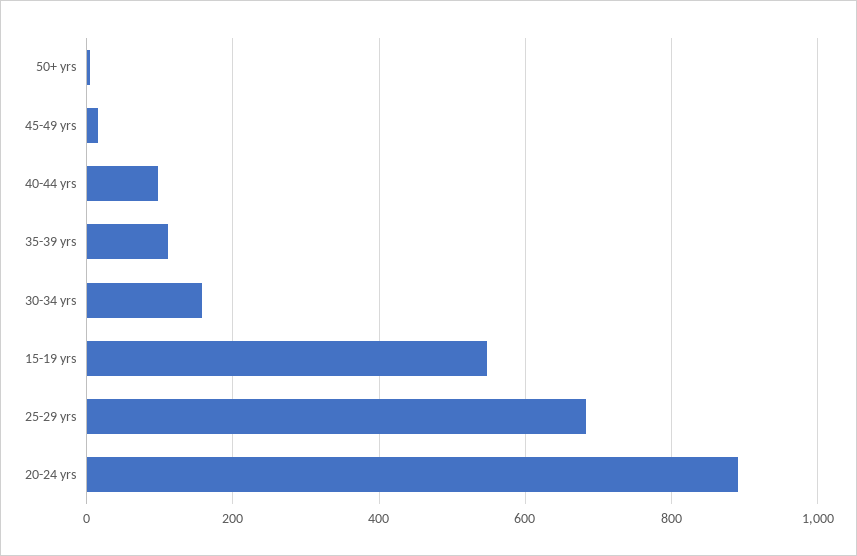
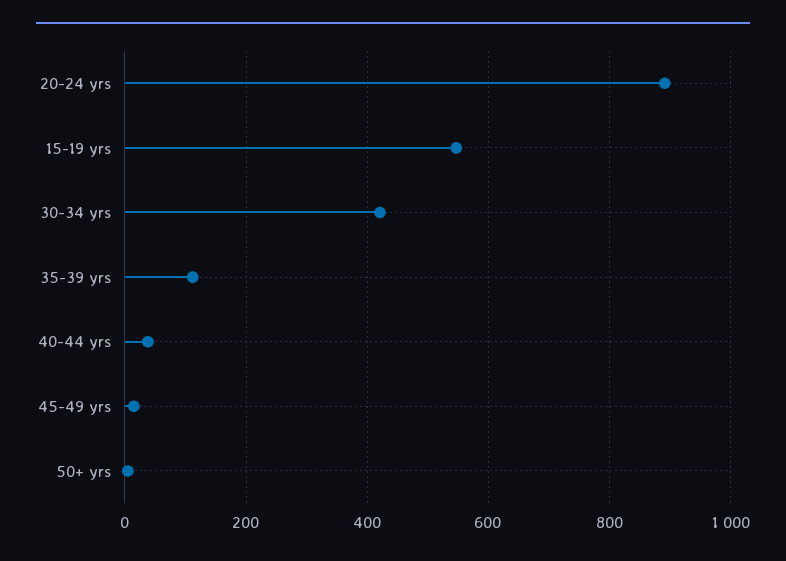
  {
    "50+ yrs": 0,
    "45-49 yrs": 20,
-   "40-44 yrs": 100,
+   "40-44 yrs": 40,
    "35-39 yrs": 120,
-   "30-34 yrs": 160,
+   "30-34 yrs": 420,
    "15-19 yrs": 540,
-   "25-29 yrs": 680,
    "20-24 yrs": 900
  }

